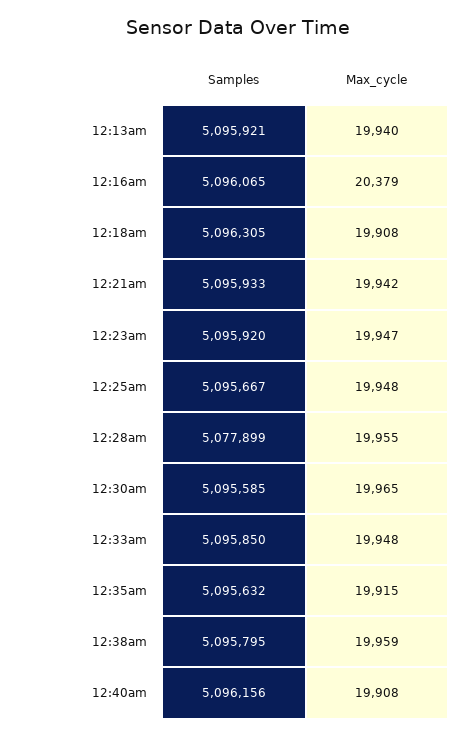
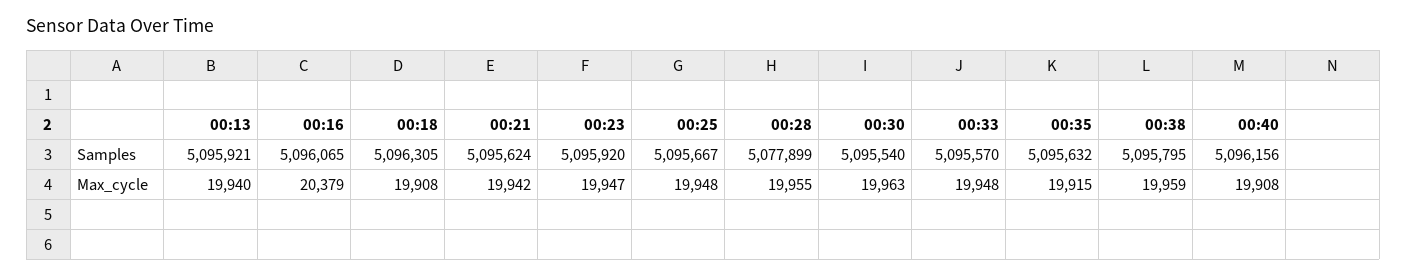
  {
    "Samples": {
      "12:13am": 5095921,
      "12:16am": 5096065,
      "12:18am": 5096305,
-     "12:21am": 5095933,
+     "12:21am": 5095624,
      "12:23am": 5095920,
      "12:25am": 5095667,
      "12:28am": 5077899,
-     "12:30am": 5095585,
+     "12:30am": 5095540,
-     "12:33am": 5095850,
+     "12:33am": 5095570,
      "12:35am": 5095632,
      "12:38am": 5095795,
      "12:40am": 5096156
    },
    "Max_cycle": {
      "12:13am": 19940,
      "12:16am": 20379,
      "12:18am": 19908,
      "12:21am": 19942,
      "12:23am": 19947,
      "12:25am": 19948,
      "12:28am": 19955,
-     "12:30am": 19965,
+     "12:30am": 19963,
      "12:33am": 19948,
      "12:35am": 19915,
      "12:38am": 19959,
      "12:40am": 19908
    }
  }

